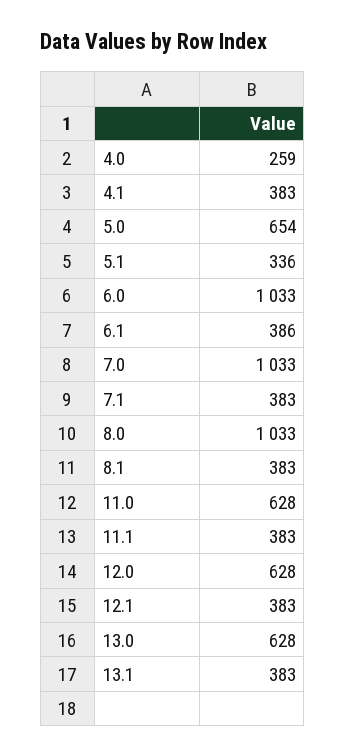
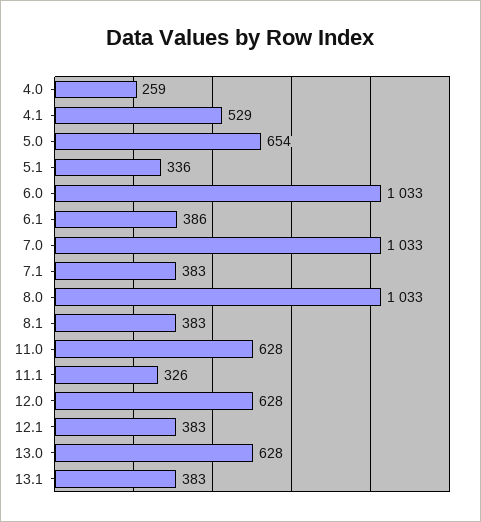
  {
    "4.0": 259,
-   "4.1": 383,
+   "4.1": 529,
    "5.0": 654,
    "5.1": 336,
    "6.0": 1033,
    "6.1": 386,
    "7.0": 1033,
    "7.1": 383,
    "8.0": 1033,
    "8.1": 383,
    "11.0": 628,
-   "11.1": 383,
+   "11.1": 326,
    "12.0": 628,
    "12.1": 383,
    "13.0": 628,
    "13.1": 383
  }

